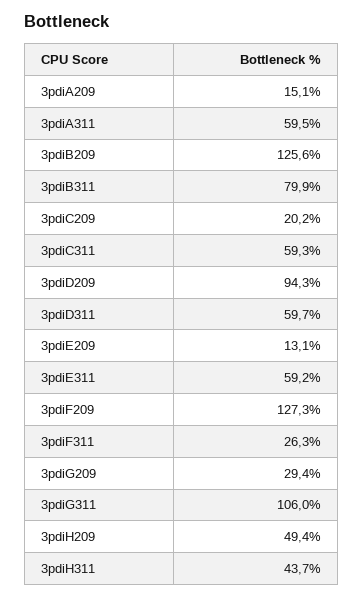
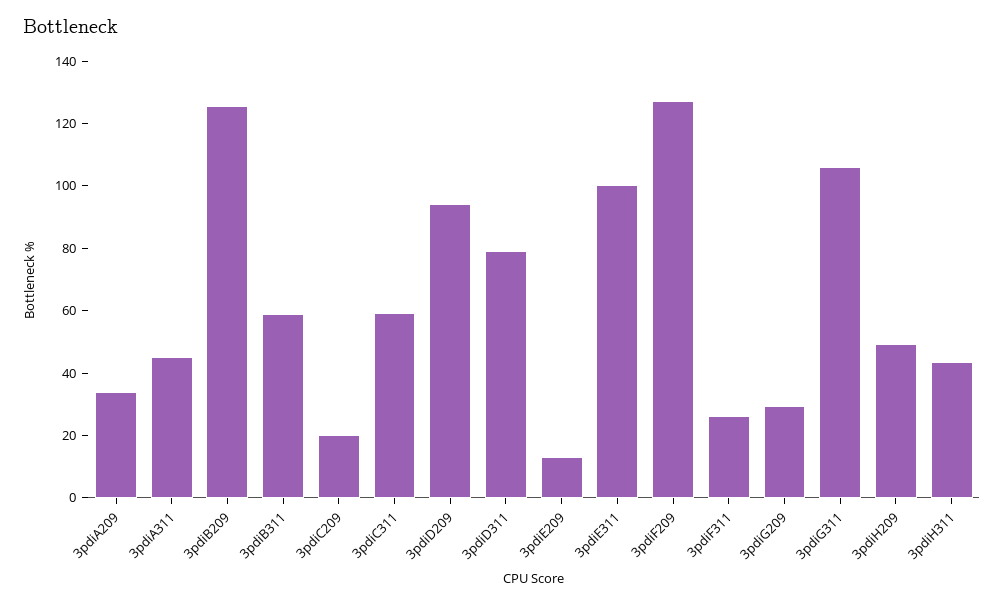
  {
-   "3pdiA209": 15.1,
+   "3pdiA209": 35,
-   "3pdiA311": 59.5,
+   "3pdiA311": 45,
    "3pdiB209": 125.6,
-   "3pdiB311": 79.9,
+   "3pdiB311": 60,
    "3pdiC209": 20.2,
    "3pdiC311": 59.3,
    "3pdiD209": 94.3,
-   "3pdiD311": 59.7,
+   "3pdiD311": 80,
    "3pdiE209": 13.1,
-   "3pdiE311": 59.2,
+   "3pdiE311": 100,
    "3pdiF209": 127.3,
    "3pdiF311": 26.3,
    "3pdiG209": 29.4,
    "3pdiG311": 106,
    "3pdiH209": 49.4,
    "3pdiH311": 43.7
  }

